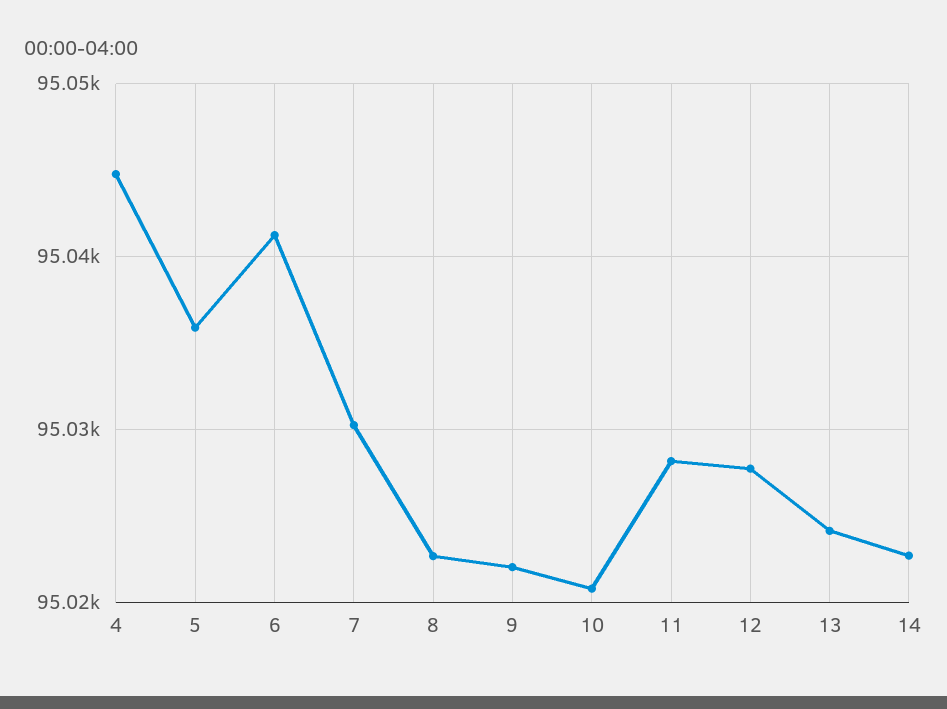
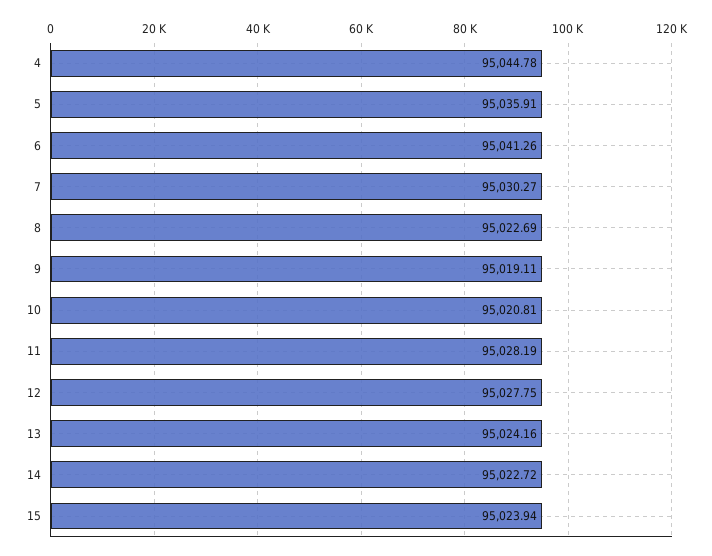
  {
    "4": 95044.78,
    "5": 95035.91,
    "6": 95041.26,
    "7": 95030.27,
    "8": 95022.69,
-   "9": 95022,
+   "9": 95019.11,
    "10": 95020.81,
    "11": 95028.19,
    "12": 95027.75,
    "13": 95024.16,
-   "14": 95022.72
+   "14": 95022.72,
+   "15": 95023.94
  }

